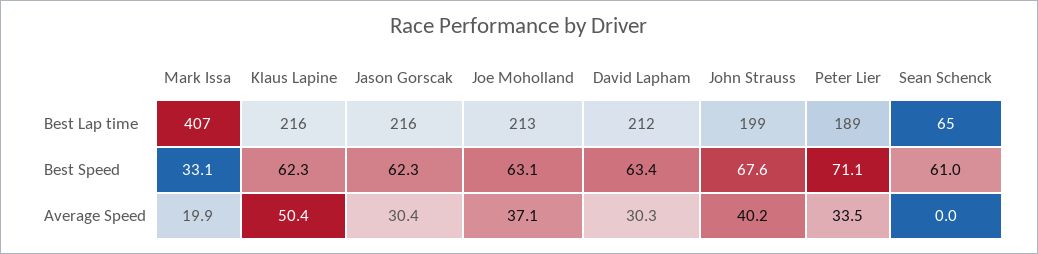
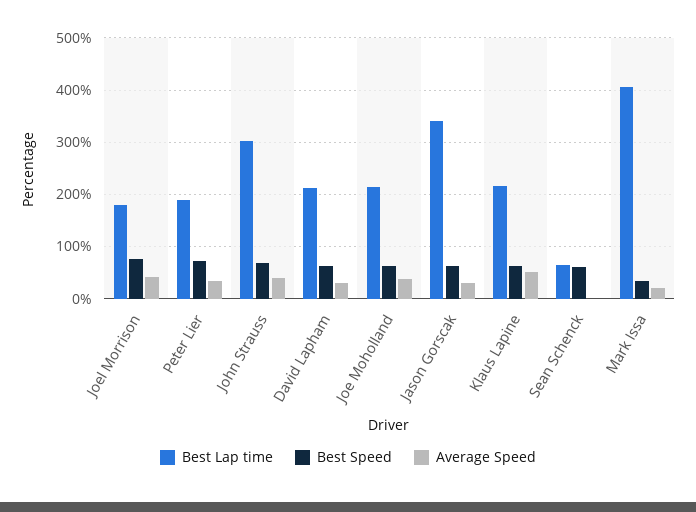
  {
    "Best Lap time": {
      "Mark Issa": 407,
      "Klaus Lapine": 216,
-     "Jason Gorscak": 216,
+     "Jason Gorscak": 340,
      "Joe Moholland": 213,
      "David Lapham": 212,
-     "John Strauss": 199,
+     "John Strauss": 300,
      "Peter Lier": 189,
-     "Sean Schenck": 65
+     "Sean Schenck": 65,
+     "Joel Morrison": 180
    },
    "Best Speed": {
      "Mark Issa": 33.1,
      "Klaus Lapine": 62.3,
      "Jason Gorscak": 62.3,
      "Joe Moholland": 63.1,
      "David Lapham": 63.4,
      "John Strauss": 67.6,
      "Peter Lier": 71.1,
-     "Sean Schenck": 61
+     "Sean Schenck": 61,
+     "Joel Morrison": 80
    },
    "Average Speed": {
      "Mark Issa": 19.9,
      "Klaus Lapine": 50.4,
      "Jason Gorscak": 30.4,
      "Joe Moholland": 37.1,
      "David Lapham": 30.3,
      "John Strauss": 40.2,
      "Peter Lier": 33.5,
-     "Sean Schenck": 0
+     "Sean Schenck": 0,
+     "Joel Morrison": 40
    }
  }

